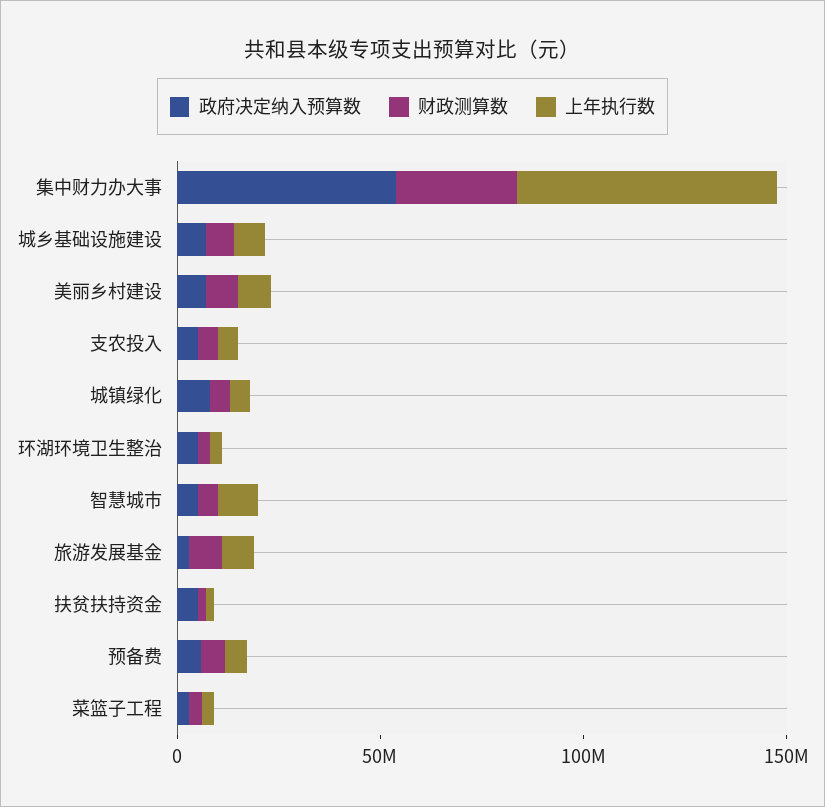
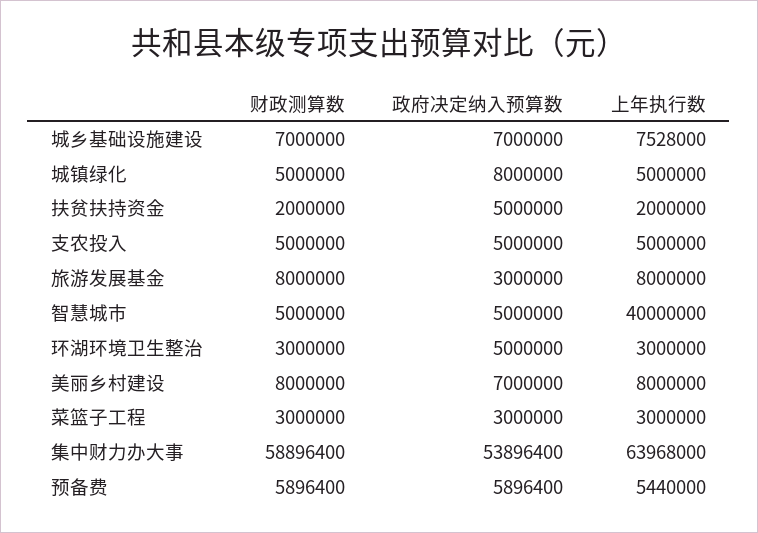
  {
    "政府决定纳入预算数": {
      "集中财力办大事": 53896400,
      "城乡基础设施建设": 7000000,
      "美丽乡村建设": 7000000,
      "支农投入": 5000000,
      "城镇绿化": 8000000,
      "环湖环境卫生整治": 5000000,
      "智慧城市": 5000000,
      "旅游发展基金": 3000000,
      "扶贫扶持资金": 5000000,
      "预备费": 5896400,
      "菜篮子工程": 3000000
    },
    "财政测算数": {
-     "集中财力办大事": 30000000,
+     "集中财力办大事": 58896400,
      "城乡基础设施建设": 7000000,
      "美丽乡村建设": 8000000,
      "支农投入": 5000000,
      "城镇绿化": 5000000,
      "环湖环境卫生整治": 3000000,
      "智慧城市": 5000000,
      "旅游发展基金": 8000000,
      "扶贫扶持资金": 2000000,
      "预备费": 5896400,
      "菜篮子工程": 3000000
    },
    "上年执行数": {
      "集中财力办大事": 63968000,
      "城乡基础设施建设": 7528000,
      "美丽乡村建设": 8000000,
      "支农投入": 5000000,
      "城镇绿化": 5000000,
      "环湖环境卫生整治": 3000000,
-     "智慧城市": 10000000,
+     "智慧城市": 40000000,
      "旅游发展基金": 8000000,
      "扶贫扶持资金": 2000000,
      "预备费": 5440000,
      "菜篮子工程": 3000000
    }
  }

